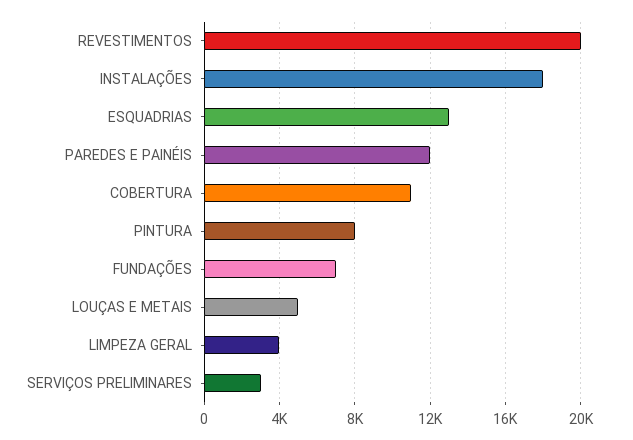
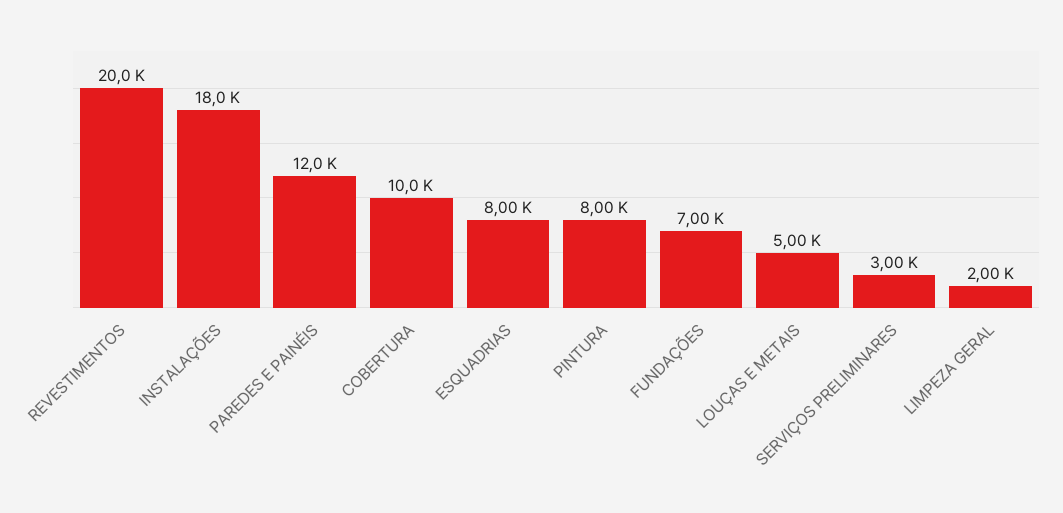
  {
    "REVESTIMENTOS": 20000,
    "INSTALAÇÕES": 18000,
-   "ESQUADRIAS": 13000,
+   "ESQUADRIAS": 8000,
    "PAREDES E PAINÉIS": 12000,
-   "COBERTURA": 11000,
+   "COBERTURA": 10000,
    "PINTURA": 8000,
    "FUNDAÇÕES": 7000,
    "LOUÇAS E METAIS": 5000,
-   "LIMPEZA GERAL": 4000,
+   "LIMPEZA GERAL": 2000,
    "SERVIÇOS PRELIMINARES": 3000
  }

